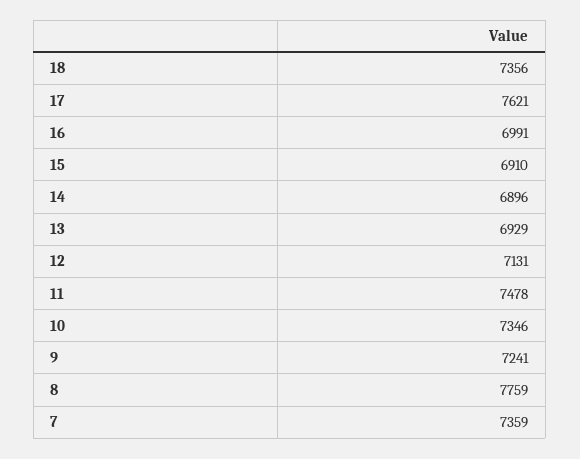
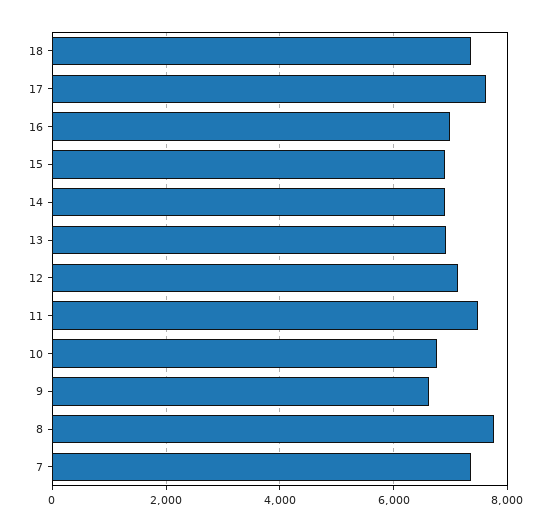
  {
    "18": 7356,
    "17": 7621,
    "16": 6991,
    "15": 6910,
    "14": 6896,
    "13": 6929,
    "12": 7131,
    "11": 7478,
-   "10": 7346,
+   "10": 6800,
-   "9": 7241,
+   "9": 6600,
    "8": 7759,
    "7": 7359
  }

